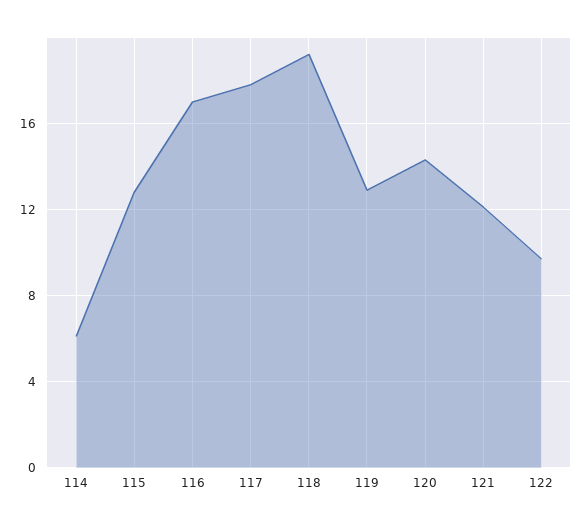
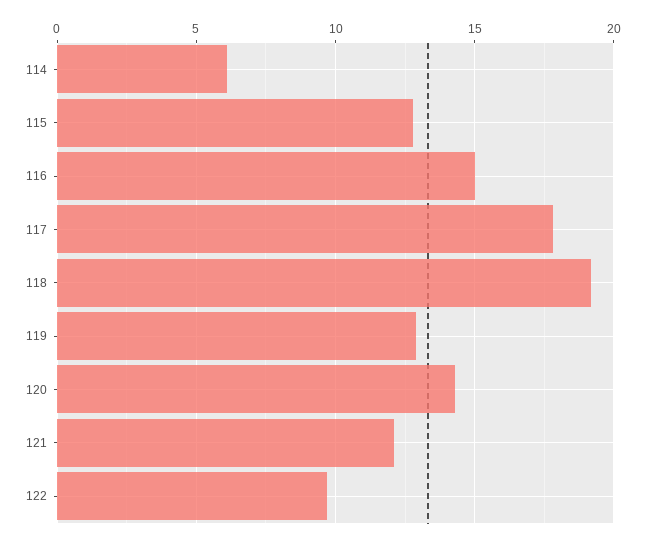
  {
    "114": 6,
    "115": 13,
-   "116": 17,
+   "116": 15,
    "117": 18,
    "118": 19,
    "119": 13,
    "120": 14.5,
    "121": 12,
    "122": 9.5
  }

